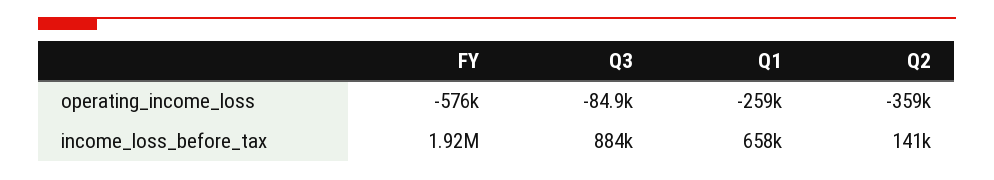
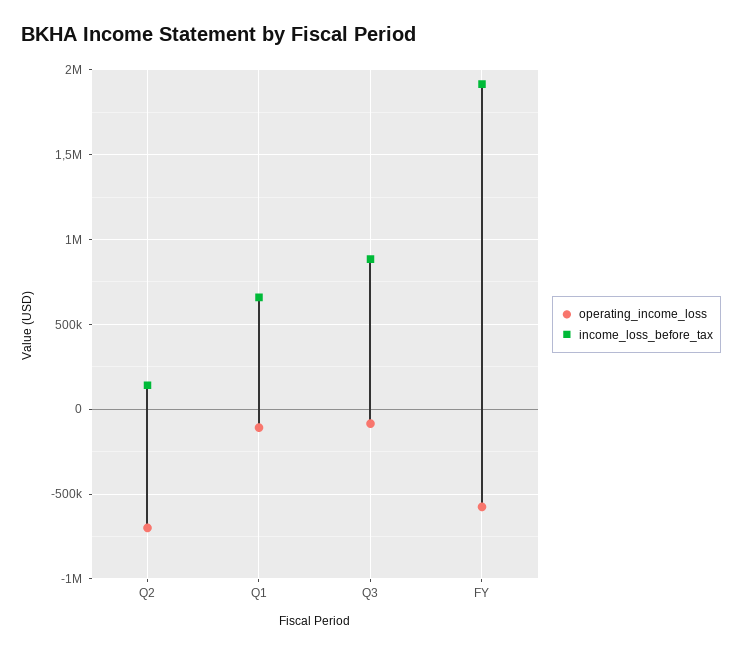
  {
    "operating_income_loss": {
      "FY": -576000,
      "Q3": -84900,
-     "Q1": -259000,
+     "Q1": -100000,
-     "Q2": -359000
+     "Q2": -700000
    },
    "income_loss_before_tax": {
      "FY": 1920000,
      "Q3": 884000,
      "Q1": 658000,
      "Q2": 141000
    }
  }

